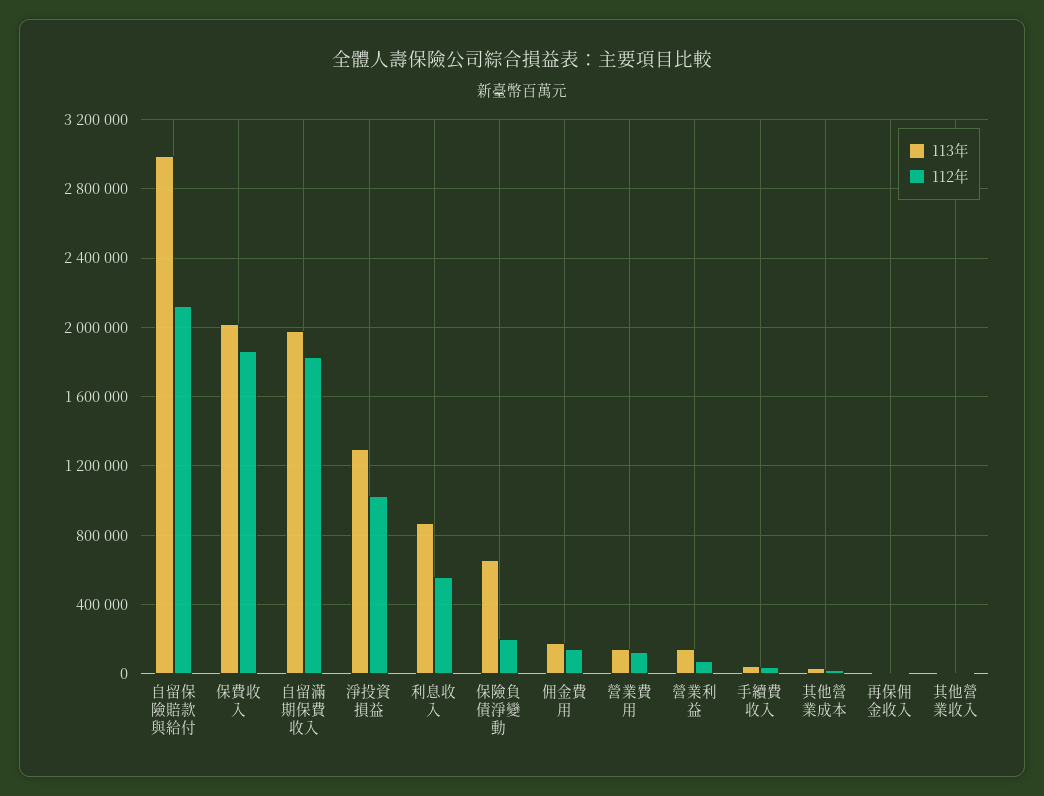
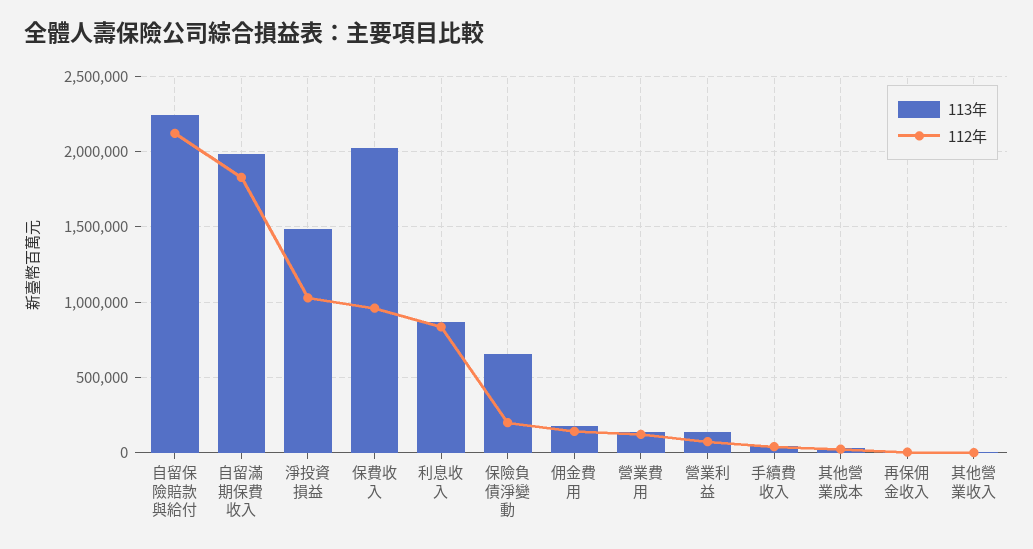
  {
    "113年": {
-     "自留保險賠款與給付": 3000000,
+     "自留保險賠款與給付": 2250000,
      "保費收入": 2000000,
      "自留滿期保費收入": 2000000,
-     "淨投資損益": 1300000,
+     "淨投資損益": 1500000,
      "利息收入": 850000,
      "保險負債淨變動": 650000,
      "佣金費用": 200000,
      "營業費用": 150000,
      "營業利益": 150000,
      "手續費收入": 50000,
      "其他營業成本": 50000,
      "再保佣金收入": 0,
      "其他營業收入": 0
    },
    "112年": {
      "自留保險賠款與給付": 2100000,
-     "保費收入": 1850000,
+     "保費收入": 950000,
      "自留滿期保費收入": 1850000,
      "淨投資損益": 1050000,
-     "利息收入": 550000,
+     "利息收入": 850000,
      "保險負債淨變動": 200000,
      "佣金費用": 150000,
      "營業費用": 100000,
      "營業利益": 100000,
      "手續費收入": 50000,
      "其他營業成本": 0,
      "再保佣金收入": 0,
      "其他營業收入": 0
    }
  }

